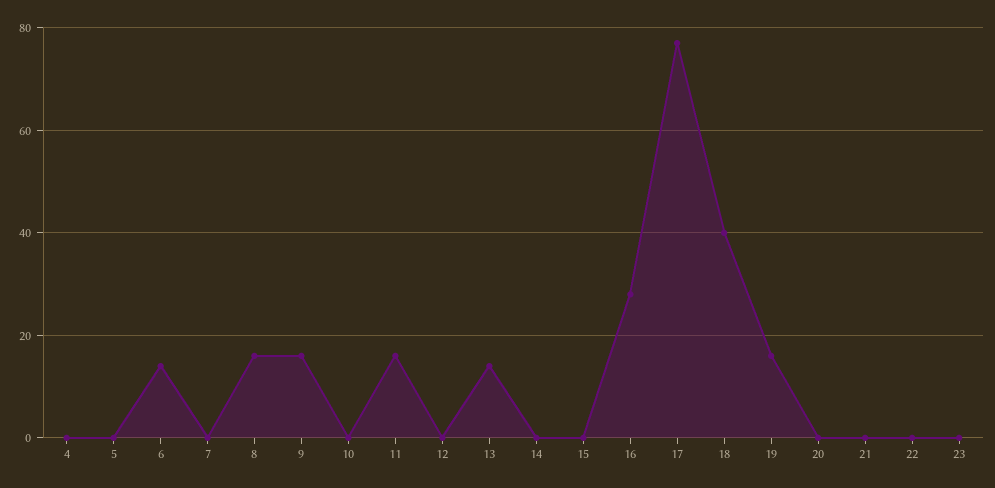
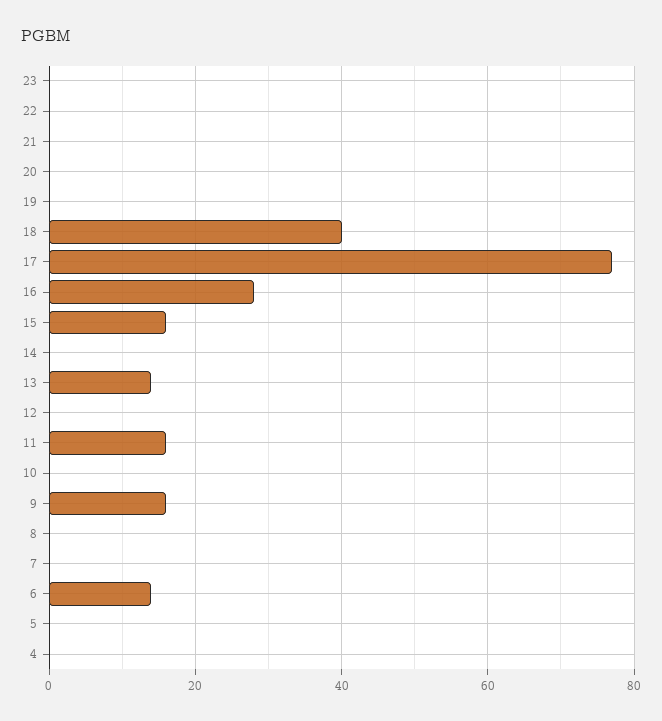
  {
    "4": 0,
    "5": 0,
    "6": 15,
    "7": 0,
-   "8": 15,
+   "8": 0,
    "9": 15,
    "10": 0,
    "11": 15,
    "12": 0,
    "13": 15,
    "14": 0,
-   "15": 0,
+   "15": 15,
    "16": 30,
    "17": 75,
    "18": 40,
-   "19": 15,
+   "19": 0,
    "20": 0,
    "21": 0,
    "22": 0,
    "23": 0
  }

